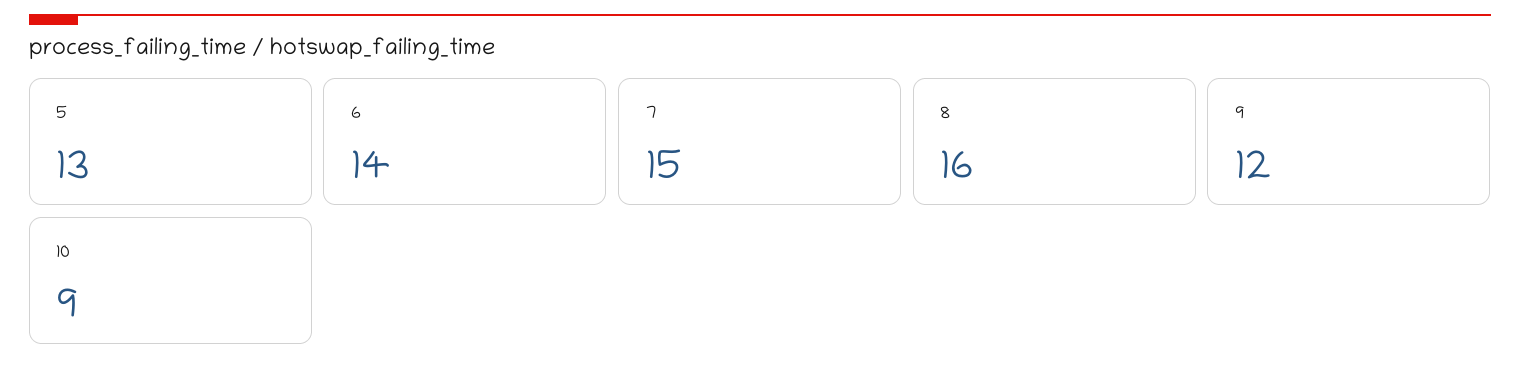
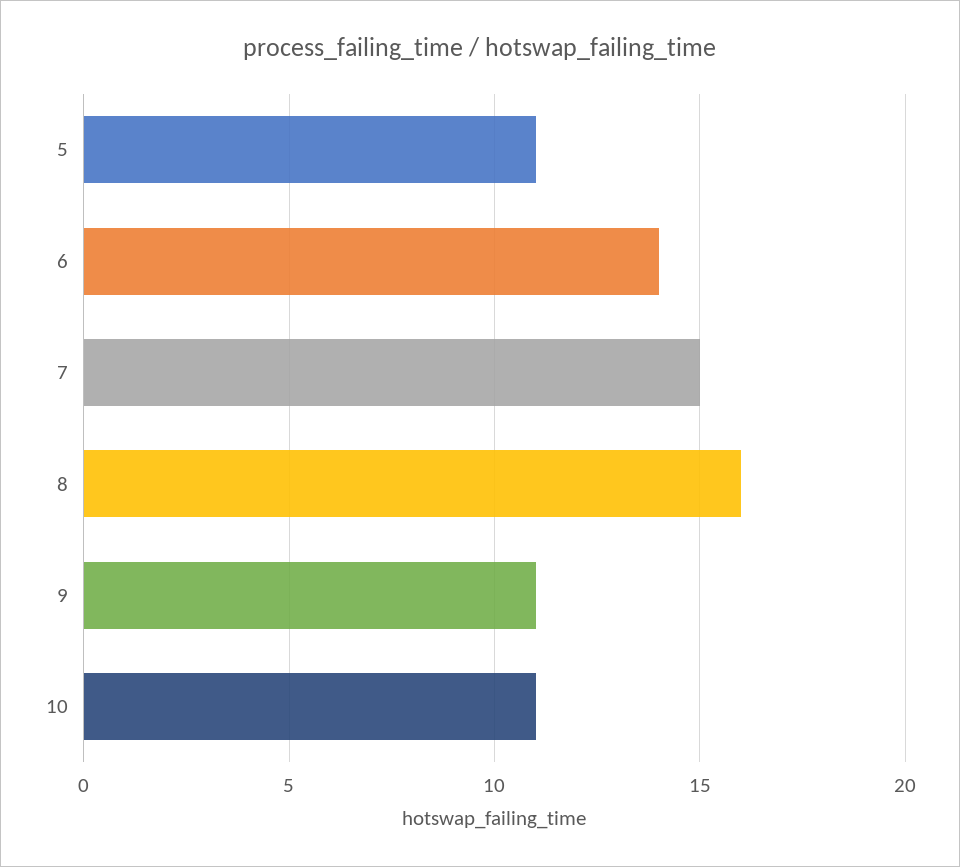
  {
-   "5": 13,
+   "5": 11,
    "6": 14,
    "7": 15,
    "8": 16,
-   "9": 12,
+   "9": 11,
-   "10": 9
+   "10": 11
  }

